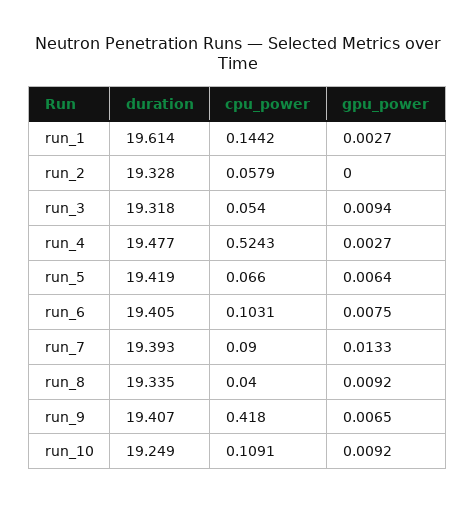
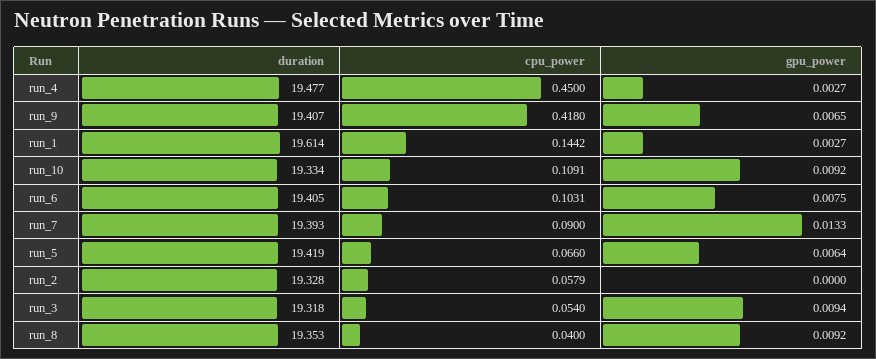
  {
    "duration": {
      "run_1": 19.614,
      "run_2": 19.328,
      "run_3": 19.318,
      "run_4": 19.477,
      "run_5": 19.419,
      "run_6": 19.405,
      "run_7": 19.393,
-     "run_8": 19.335,
+     "run_8": 19.353,
      "run_9": 19.407,
-     "run_10": 19.249
+     "run_10": 19.334
    },
    "cpu_power": {
      "run_1": 0.1442,
      "run_2": 0.0579,
      "run_3": 0.054,
-     "run_4": 0.5243,
+     "run_4": 0.45,
      "run_5": 0.066,
      "run_6": 0.1031,
      "run_7": 0.09,
      "run_8": 0.04,
      "run_9": 0.418,
      "run_10": 0.1091
    },
    "gpu_power": {
      "run_1": 0.0027,
      "run_2": 0,
      "run_3": 0.0094,
      "run_4": 0.0027,
      "run_5": 0.0064,
      "run_6": 0.0075,
      "run_7": 0.0133,
      "run_8": 0.0092,
      "run_9": 0.0065,
      "run_10": 0.0092
    }
  }

